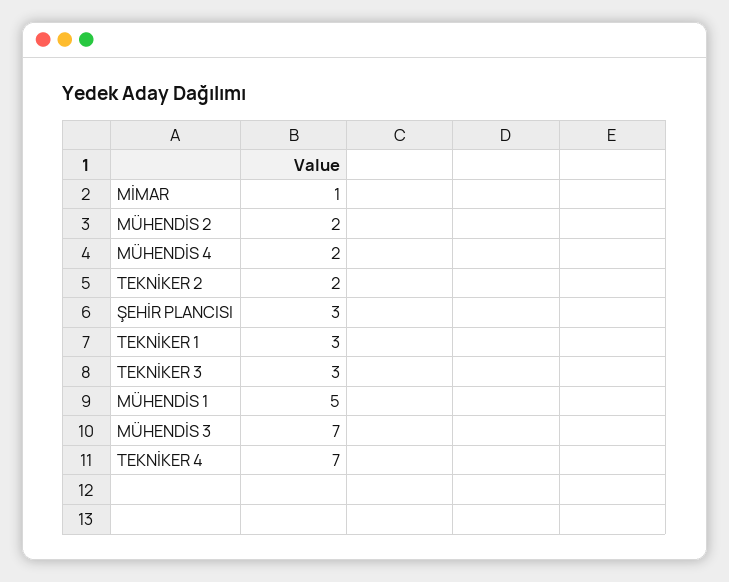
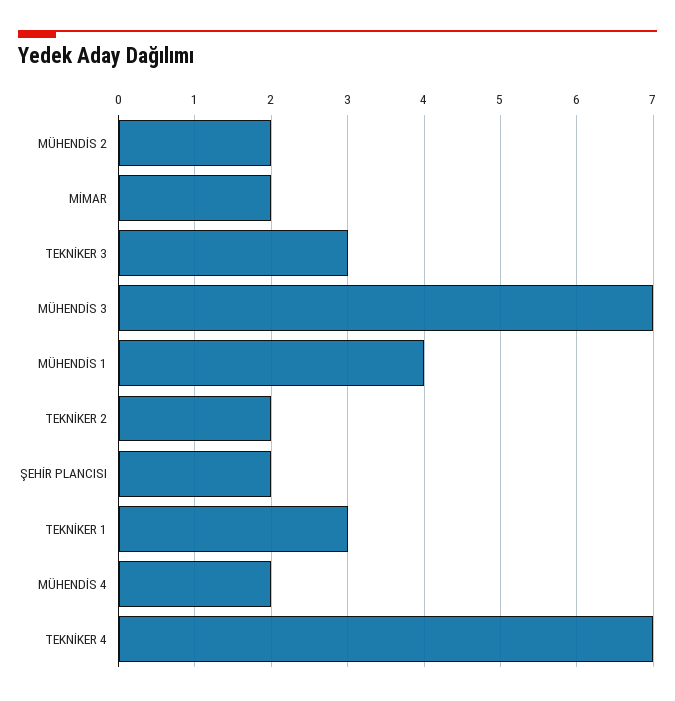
  {
-   "MİMAR": 1,
+   "MİMAR": 2,
    "MÜHENDİS 2": 2,
    "MÜHENDİS 4": 2,
    "TEKNİKER 2": 2,
-   "ŞEHİR PLANCISI": 3,
+   "ŞEHİR PLANCISI": 2,
    "TEKNİKER 1": 3,
    "TEKNİKER 3": 3,
-   "MÜHENDİS 1": 5,
+   "MÜHENDİS 1": 4,
    "MÜHENDİS 3": 7,
    "TEKNİKER 4": 7
  }

